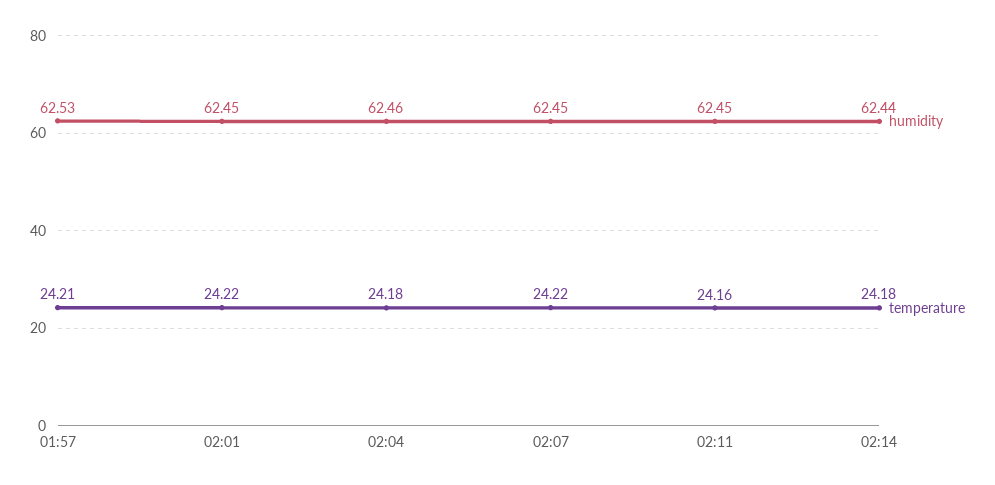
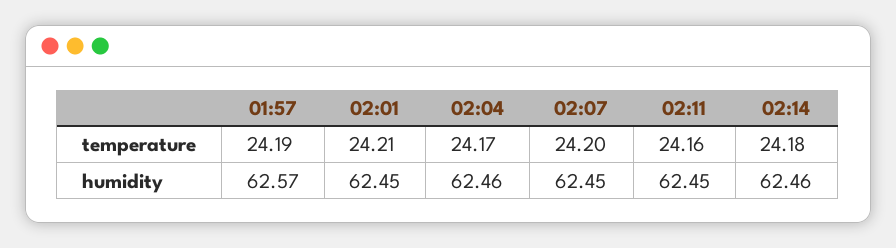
  {
    "humidity": {
-     "01:57": 62.53,
+     "01:57": 62.57,
      "02:01": 62.45,
      "02:04": 62.46,
      "02:07": 62.45,
      "02:11": 62.45,
-     "02:14": 62.44
+     "02:14": 62.46
    },
    "temperature": {
-     "01:57": 24.21,
+     "01:57": 24.19,
-     "02:01": 24.22,
+     "02:01": 24.21,
-     "02:04": 24.18,
+     "02:04": 24.17,
-     "02:07": 24.22,
+     "02:07": 24.2,
      "02:11": 24.16,
      "02:14": 24.18
    }
  }

